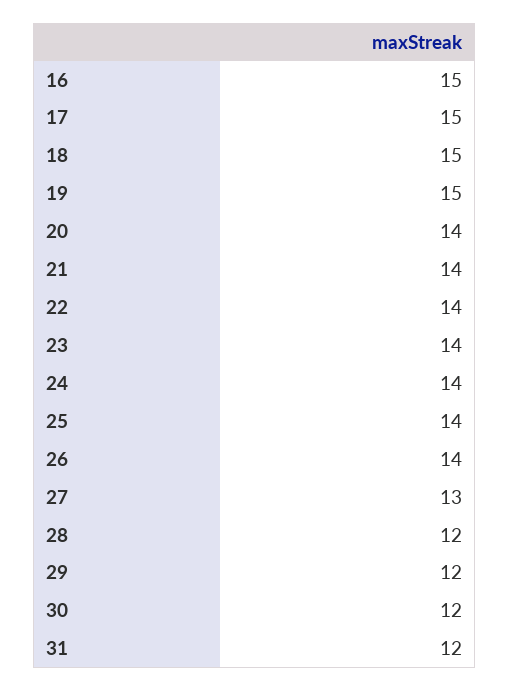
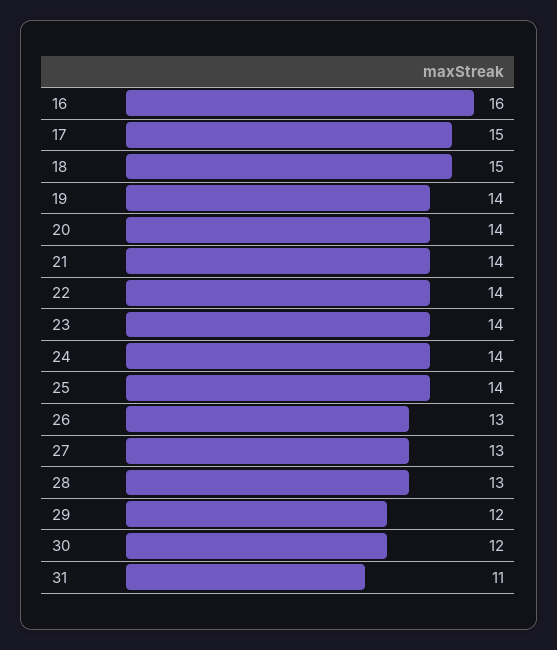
  {
-   "16": 15,
+   "16": 16,
    "17": 15,
    "18": 15,
-   "19": 15,
+   "19": 14,
    "20": 14,
    "21": 14,
    "22": 14,
    "23": 14,
    "24": 14,
    "25": 14,
-   "26": 14,
+   "26": 13,
    "27": 13,
-   "28": 12,
+   "28": 13,
    "29": 12,
    "30": 12,
-   "31": 12
+   "31": 11
  }

